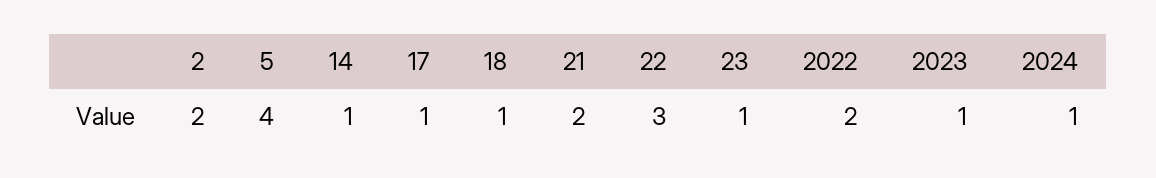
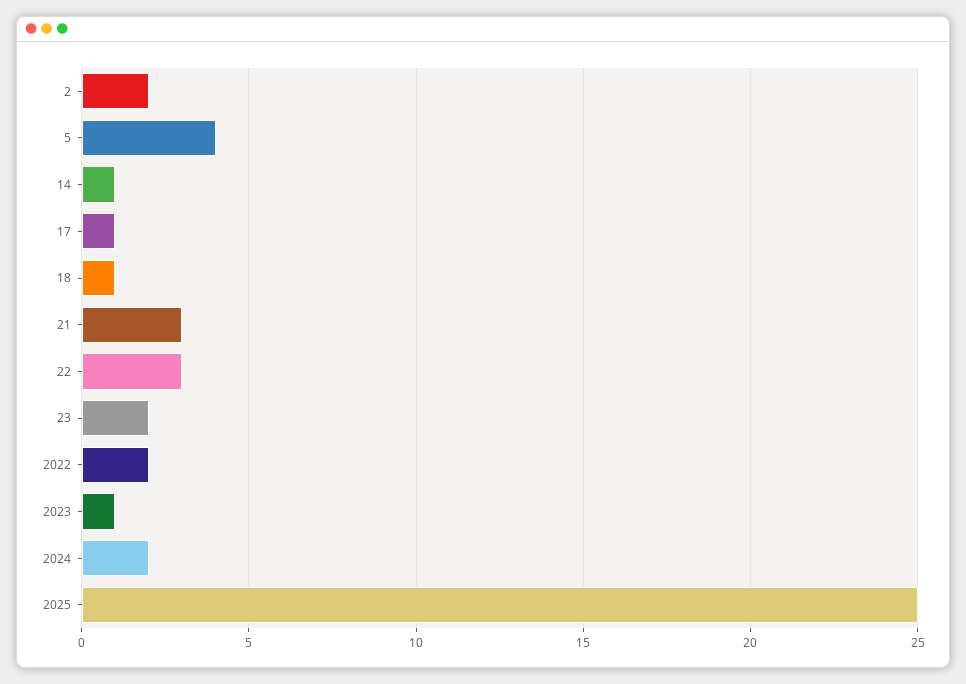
  {
    "2": 2,
    "5": 4,
    "14": 1,
    "17": 1,
    "18": 1,
-   "21": 2,
+   "21": 3,
    "22": 3,
-   "23": 1,
+   "23": 2,
    "2022": 2,
    "2023": 1,
-   "2024": 1
+   "2024": 2,
+   "2025": 25
  }

